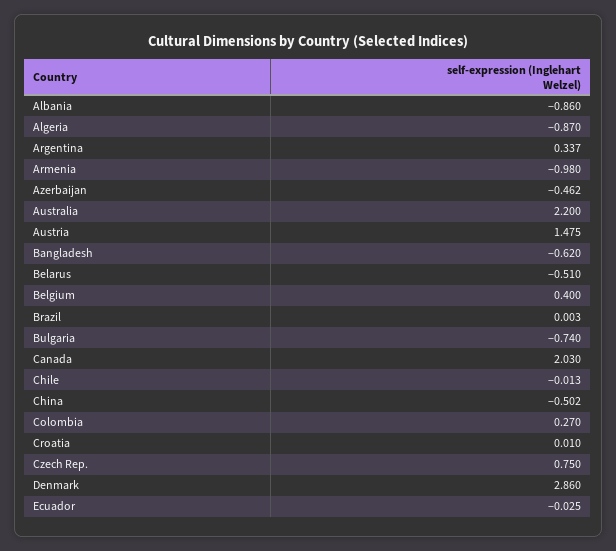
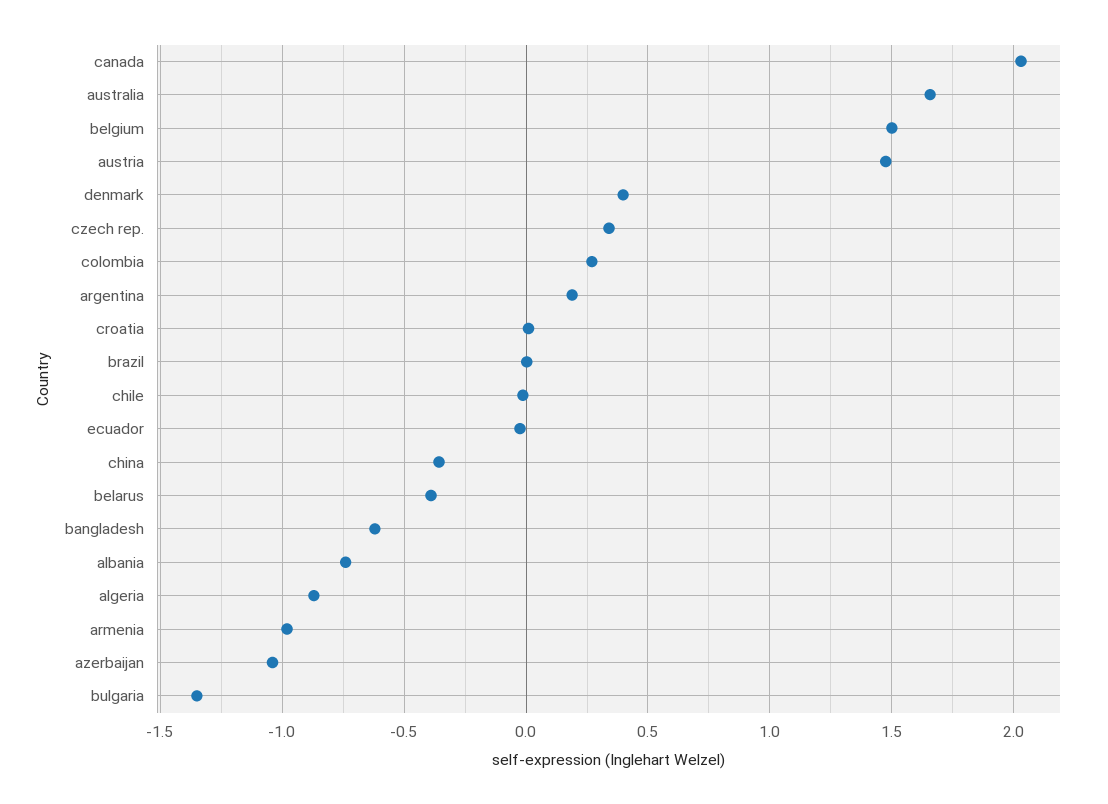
  {
-   "Albania": -0.86,
+   "Albania": -0.75,
    "Algeria": -0.87,
-   "Argentina": 0.337,
+   "Argentina": 0.2,
    "Armenia": -0.98,
-   "Azerbaijan": -0.462,
+   "Azerbaijan": -1.05,
-   "Australia": 2.2,
+   "Australia": 1.65,
    "Austria": 1.475,
    "Bangladesh": -0.62,
-   "Belarus": -0.51,
+   "Belarus": -0.4,
-   "Belgium": 0.4,
+   "Belgium": 1.5,
    "Brazil": 0.003,
-   "Bulgaria": -0.74,
+   "Bulgaria": -1.35,
    "Canada": 2.03,
    "Chile": -0.013,
-   "China": -0.502,
+   "China": -0.35,
    "Colombia": 0.27,
    "Croatia": 0.01,
-   "Czech Rep.": 0.75,
+   "Czech Rep.": 0.35,
-   "Denmark": 2.86,
+   "Denmark": 0.4,
    "Ecuador": -0.025
  }

